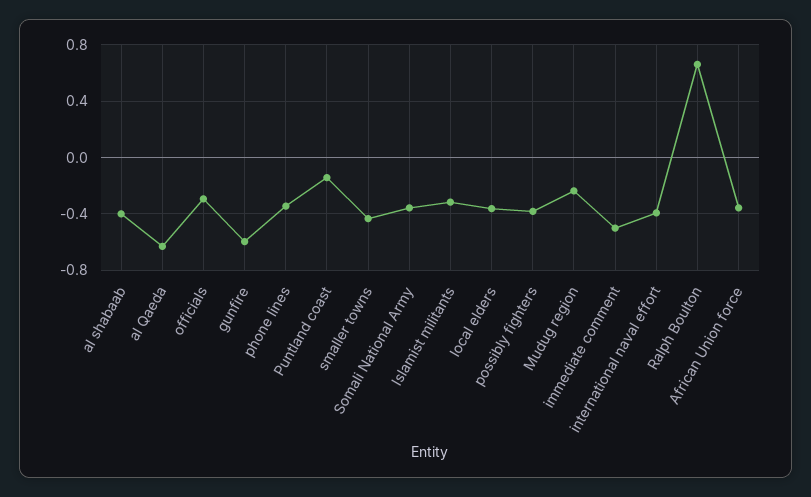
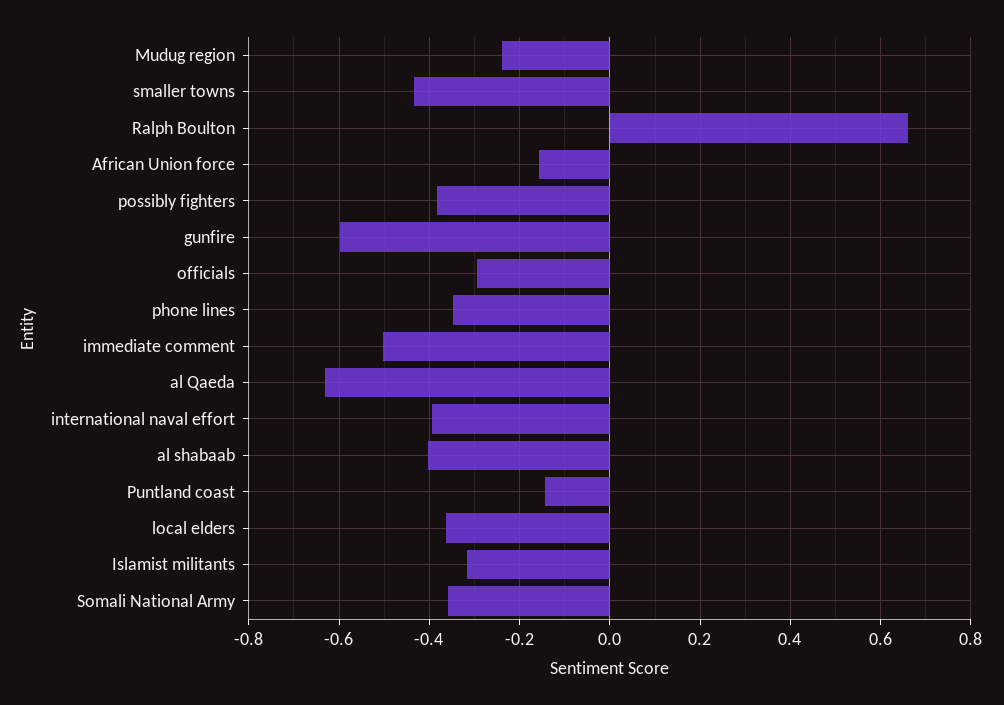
  {
    "al shabaab": -0.4,
    "al Qaeda": -0.64,
    "officials": -0.3,
    "gunfire": -0.6,
    "phone lines": -0.34,
    "Puntland coast": -0.14,
    "smaller towns": -0.44,
    "Somali National Army": -0.36,
    "Islamist militants": -0.32,
    "local elders": -0.36,
    "possibly fighters": -0.38,
    "Mudug region": -0.24,
    "immediate comment": -0.5,
    "international naval effort": -0.4,
    "Ralph Boulton": 0.66,
-   "African Union force": -0.35
+   "African Union force": -0.16
  }

